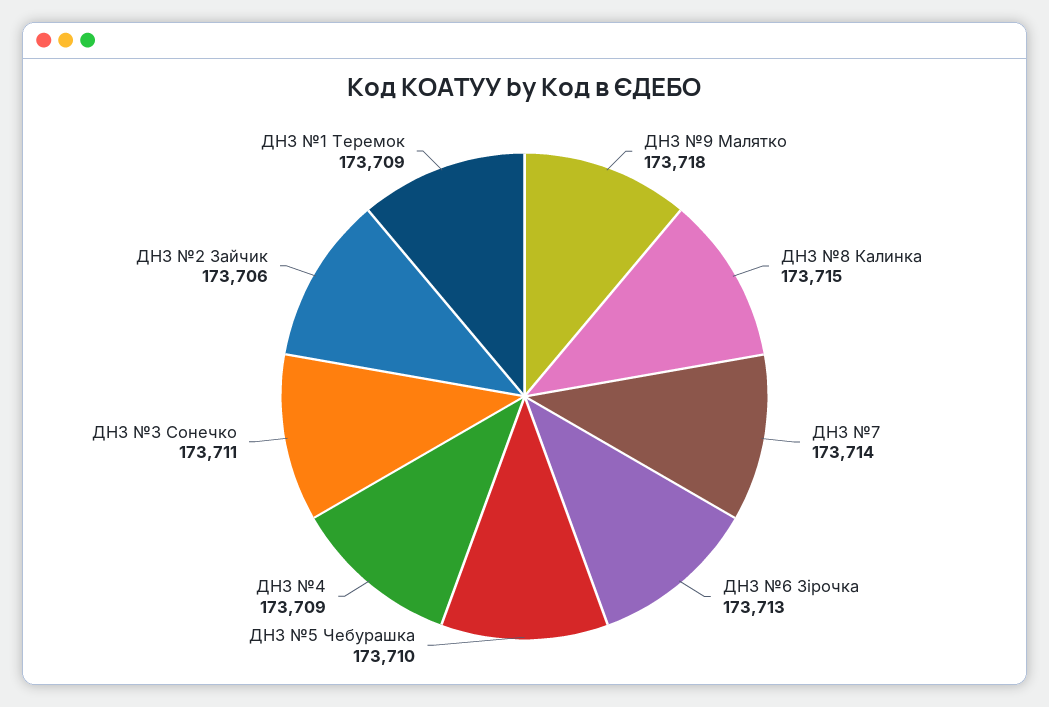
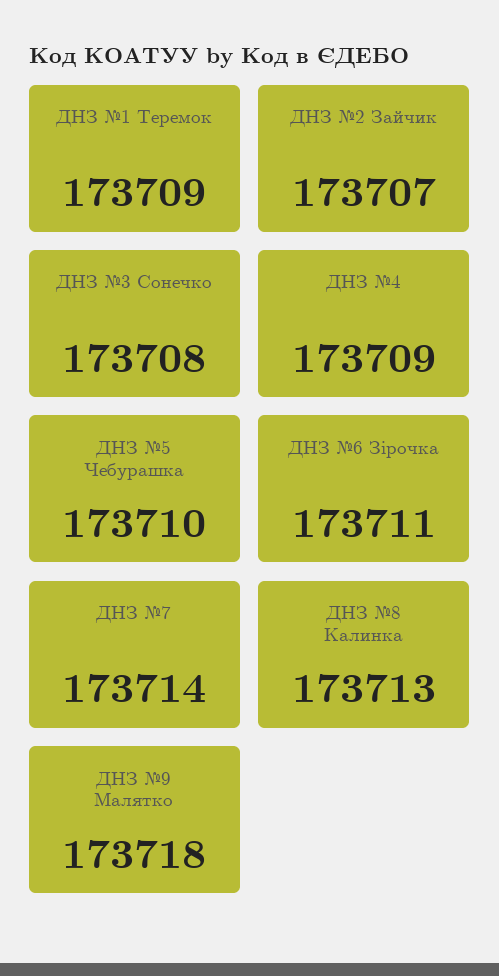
  {
    "ДНЗ №9 Малятко": 173718,
-   "ДНЗ №8 Калинка": 173715,
+   "ДНЗ №8 Калинка": 173713,
    "ДНЗ №7": 173714,
-   "ДНЗ №6 Зірочка": 173713,
+   "ДНЗ №6 Зірочка": 173711,
    "ДНЗ №5 Чебурашка": 173710,
    "ДНЗ №4": 173709,
-   "ДНЗ №3 Сонечко": 173711,
+   "ДНЗ №3 Сонечко": 173708,
-   "ДНЗ №2 Зайчик": 173706,
+   "ДНЗ №2 Зайчик": 173707,
    "ДНЗ №1 Теремок": 173709
  }

